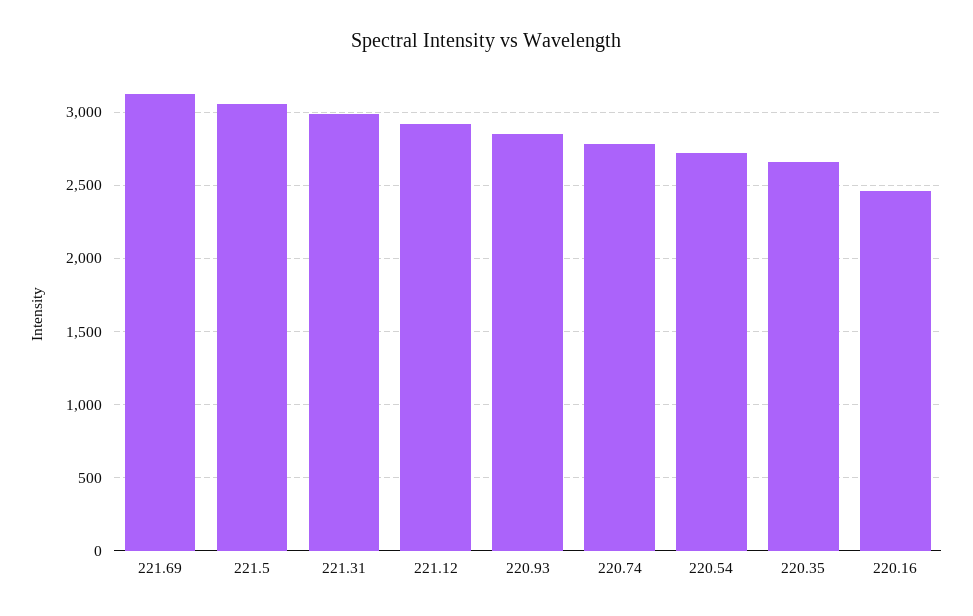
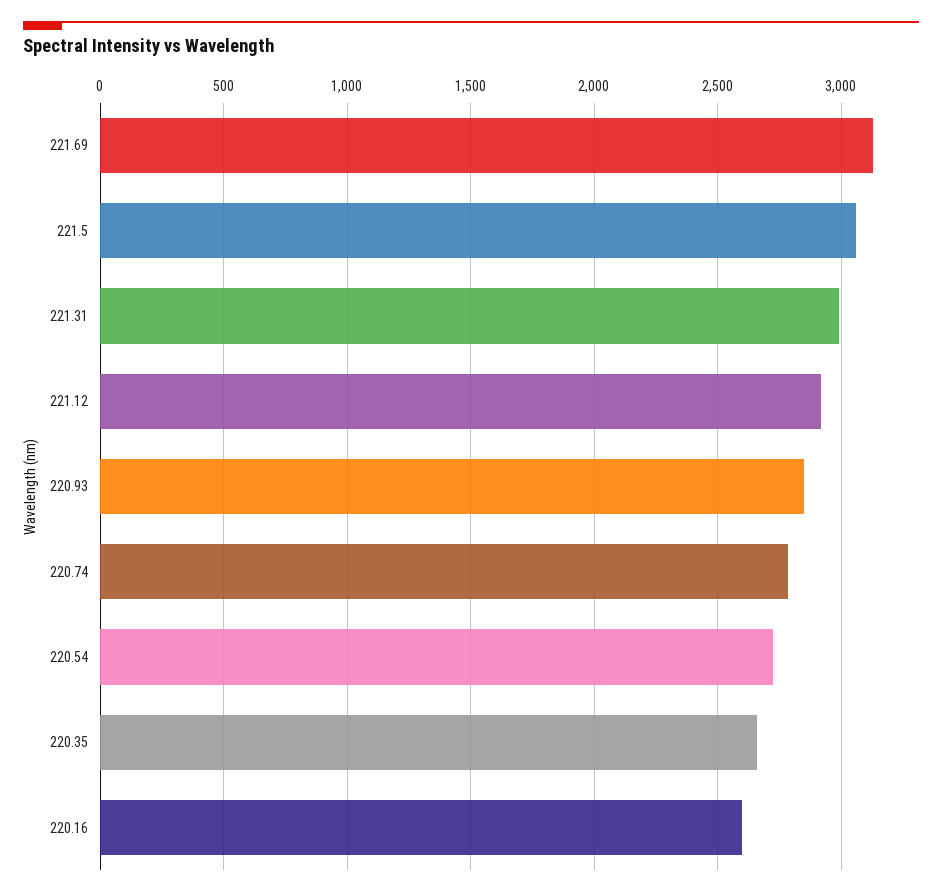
  {
    "221.69": 3150,
    "221.5": 3050,
    "221.31": 3000,
    "221.12": 2900,
    "220.93": 2850,
    "220.74": 2800,
    "220.54": 2700,
    "220.35": 2650,
-   "220.16": 2450
+   "220.16": 2600
  }

